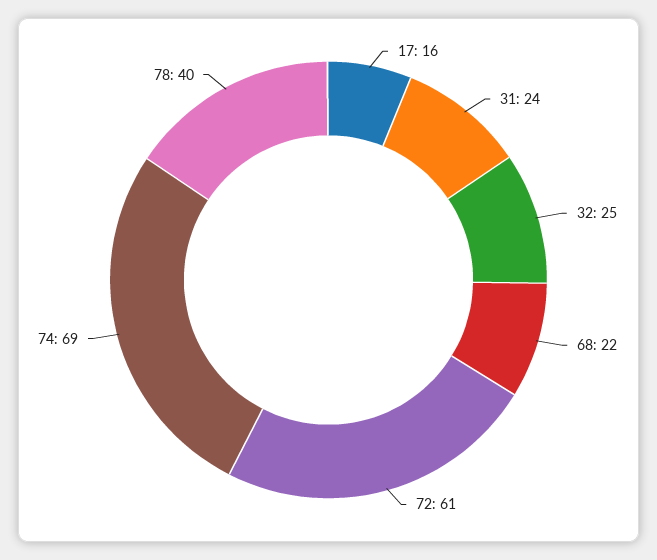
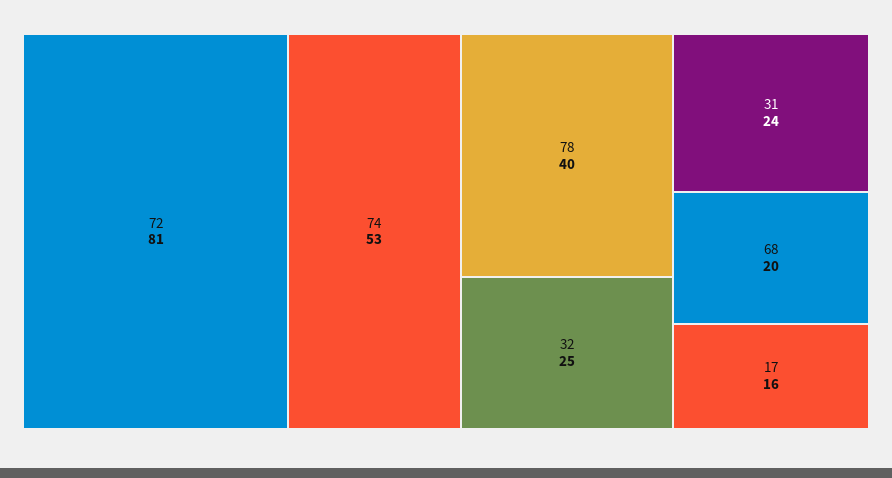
  {
    "17": 16,
    "31": 24,
    "32": 25,
-   "68": 22,
+   "68": 20,
-   "72": 61,
+   "72": 81,
-   "74": 69,
+   "74": 53,
    "78": 40
  }

